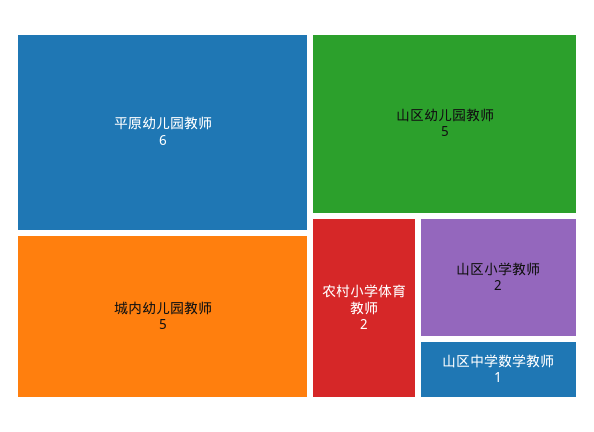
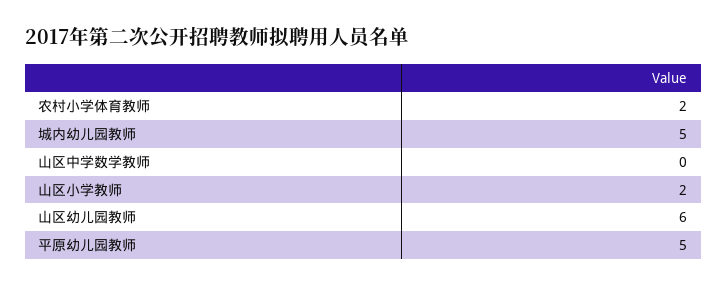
  {
-   "平原幼儿园教师": 6,
+   "平原幼儿园教师": 5,
    "城内幼儿园教师": 5,
-   "山区幼儿园教师": 5,
+   "山区幼儿园教师": 6,
    "农村小学体育教师": 2,
    "山区小学教师": 2,
-   "山区中学数学教师": 1
+   "山区中学数学教师": 0
  }

